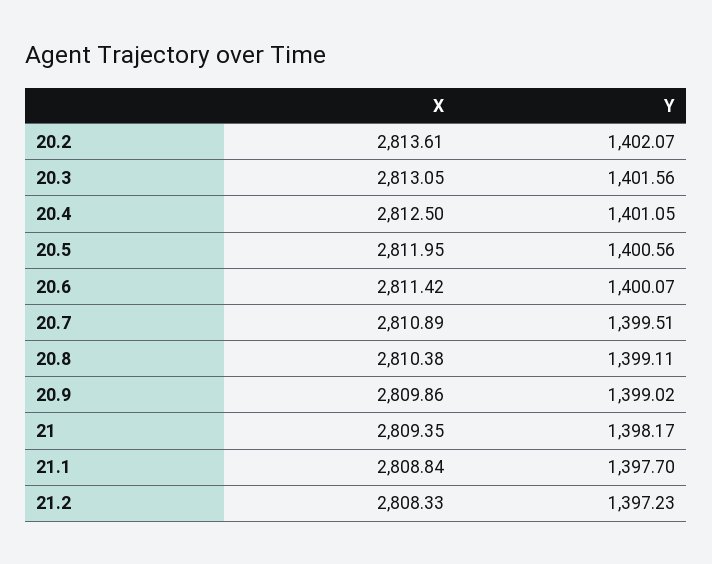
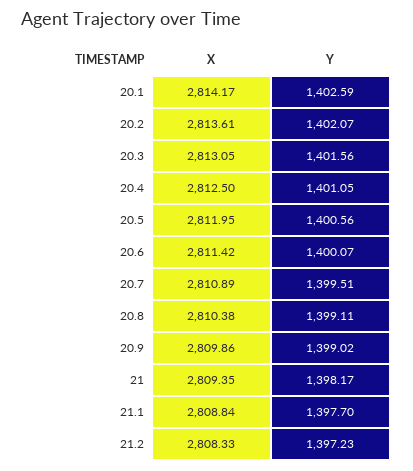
  {
    "X": {
      "20.2": 2813.61,
      "20.3": 2813.05,
      "20.4": 2812.5,
      "20.5": 2811.95,
      "20.6": 2811.42,
      "20.7": 2810.89,
      "20.8": 2810.38,
      "20.9": 2809.86,
      "21": 2809.35,
      "21.1": 2808.84,
-     "21.2": 2808.33
+     "21.2": 2808.33,
+     "20.1": 2814.17
    },
    "Y": {
      "20.2": 1402.07,
      "20.3": 1401.56,
      "20.4": 1401.05,
      "20.5": 1400.56,
      "20.6": 1400.07,
      "20.7": 1399.51,
      "20.8": 1399.11,
      "20.9": 1399.02,
      "21": 1398.17,
      "21.1": 1397.7,
-     "21.2": 1397.23
+     "21.2": 1397.23,
+     "20.1": 1402.59
    }
  }

